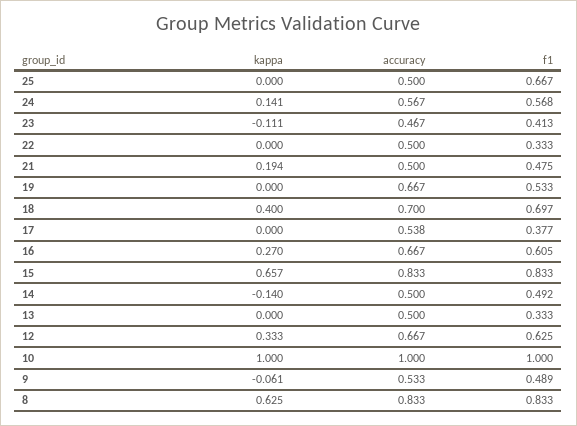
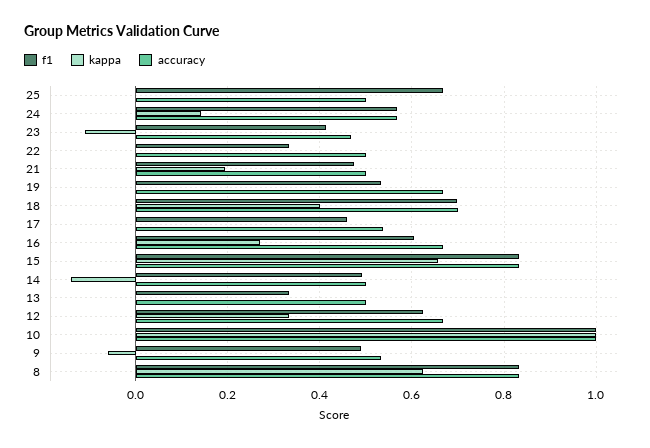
  {
    "kappa": {
      "25": 0,
      "24": 0.141,
      "23": -0.111,
      "22": 0,
      "21": 0.194,
      "19": 0,
      "18": 0.4,
      "17": 0,
      "16": 0.27,
      "15": 0.657,
      "14": -0.14,
      "13": 0,
      "12": 0.333,
      "10": 1,
      "9": -0.061,
      "8": 0.625
    },
    "accuracy": {
      "25": 0.5,
      "24": 0.567,
      "23": 0.467,
      "22": 0.5,
      "21": 0.5,
      "19": 0.667,
      "18": 0.7,
      "17": 0.538,
      "16": 0.667,
      "15": 0.833,
      "14": 0.5,
      "13": 0.5,
      "12": 0.667,
      "10": 1,
      "9": 0.533,
      "8": 0.833
    },
    "f1": {
      "25": 0.667,
      "24": 0.568,
      "23": 0.413,
      "22": 0.333,
      "21": 0.475,
      "19": 0.533,
      "18": 0.697,
-     "17": 0.377,
+     "17": 0.46,
      "16": 0.605,
      "15": 0.833,
      "14": 0.492,
      "13": 0.333,
      "12": 0.625,
      "10": 1,
      "9": 0.489,
      "8": 0.833
    }
  }

